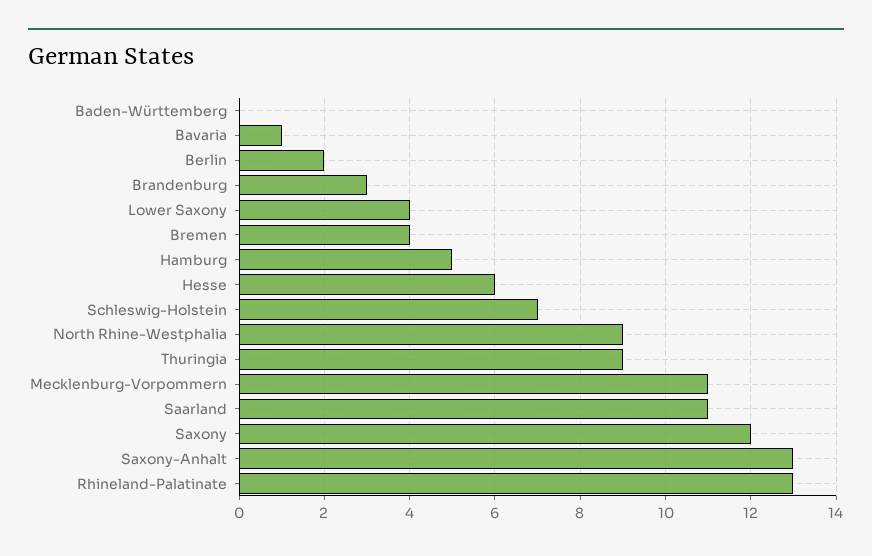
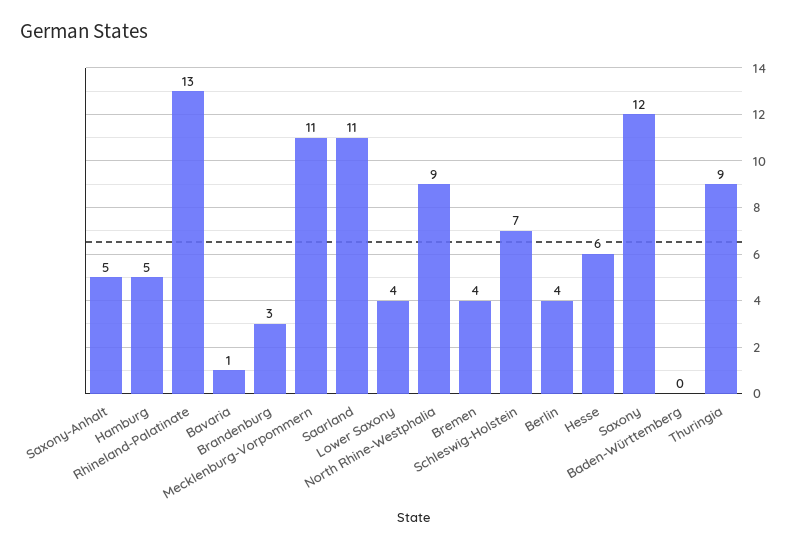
  {
    "Baden-Württemberg": 0,
    "Bavaria": 1,
-   "Berlin": 2,
+   "Berlin": 4,
    "Brandenburg": 3,
    "Lower Saxony": 4,
    "Bremen": 4,
    "Hamburg": 5,
    "Hesse": 6,
    "Schleswig-Holstein": 7,
    "North Rhine-Westphalia": 9,
    "Thuringia": 9,
    "Mecklenburg-Vorpommern": 11,
    "Saarland": 11,
    "Saxony": 12,
-   "Saxony-Anhalt": 13,
+   "Saxony-Anhalt": 5,
    "Rhineland-Palatinate": 13
  }

